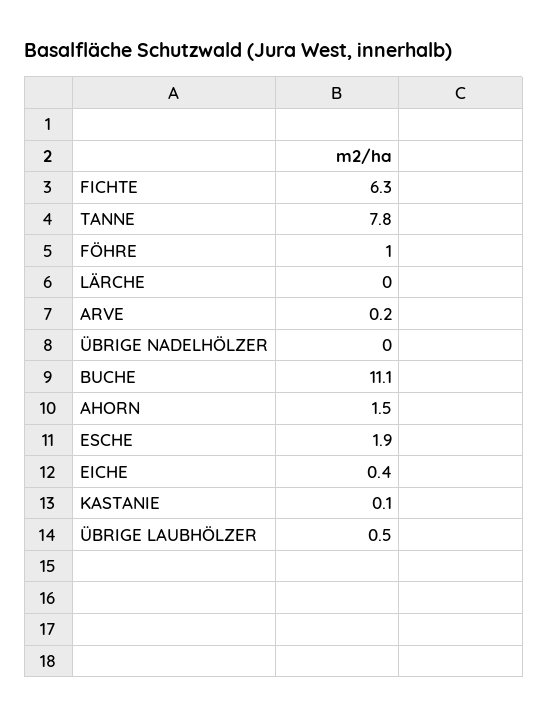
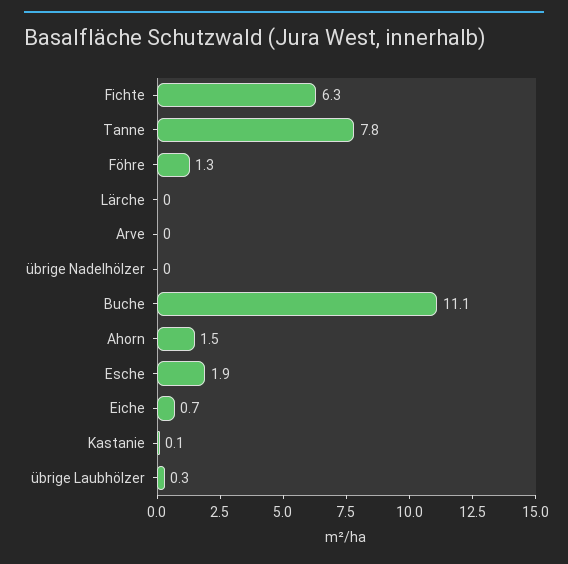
  {
    "FICHTE": 6.3,
    "TANNE": 7.8,
-   "FÖHRE": 1,
+   "FÖHRE": 1.3,
    "LÄRCHE": 0,
-   "ARVE": 0.2,
+   "ARVE": 0,
    "ÜBRIGE NADELHÖLZER": 0,
    "BUCHE": 11.1,
    "AHORN": 1.5,
    "ESCHE": 1.9,
-   "EICHE": 0.4,
+   "EICHE": 0.7,
    "KASTANIE": 0.1,
-   "ÜBRIGE LAUBHÖLZER": 0.5
+   "ÜBRIGE LAUBHÖLZER": 0.3
  }

